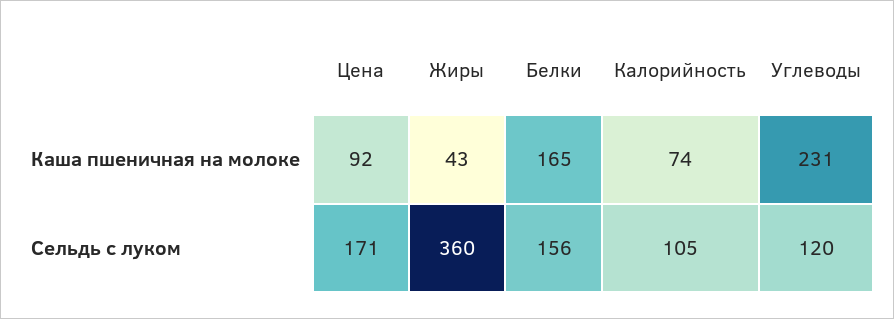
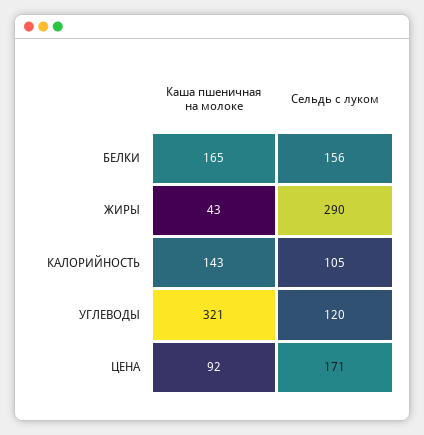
  {
    "Цена": {
      "Каша пшеничная на молоке": 92,
      "Сельдь с луком": 171
    },
    "Жиры": {
      "Каша пшеничная на молоке": 43,
-     "Сельдь с луком": 360
+     "Сельдь с луком": 290
    },
    "Белки": {
      "Каша пшеничная на молоке": 165,
      "Сельдь с луком": 156
    },
    "Калорийность": {
-     "Каша пшеничная на молоке": 74,
+     "Каша пшеничная на молоке": 143,
      "Сельдь с луком": 105
    },
    "Углеводы": {
-     "Каша пшеничная на молоке": 231,
+     "Каша пшеничная на молоке": 321,
      "Сельдь с луком": 120
    }
  }

